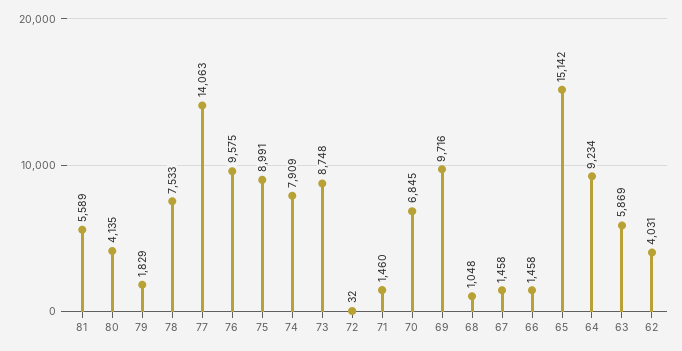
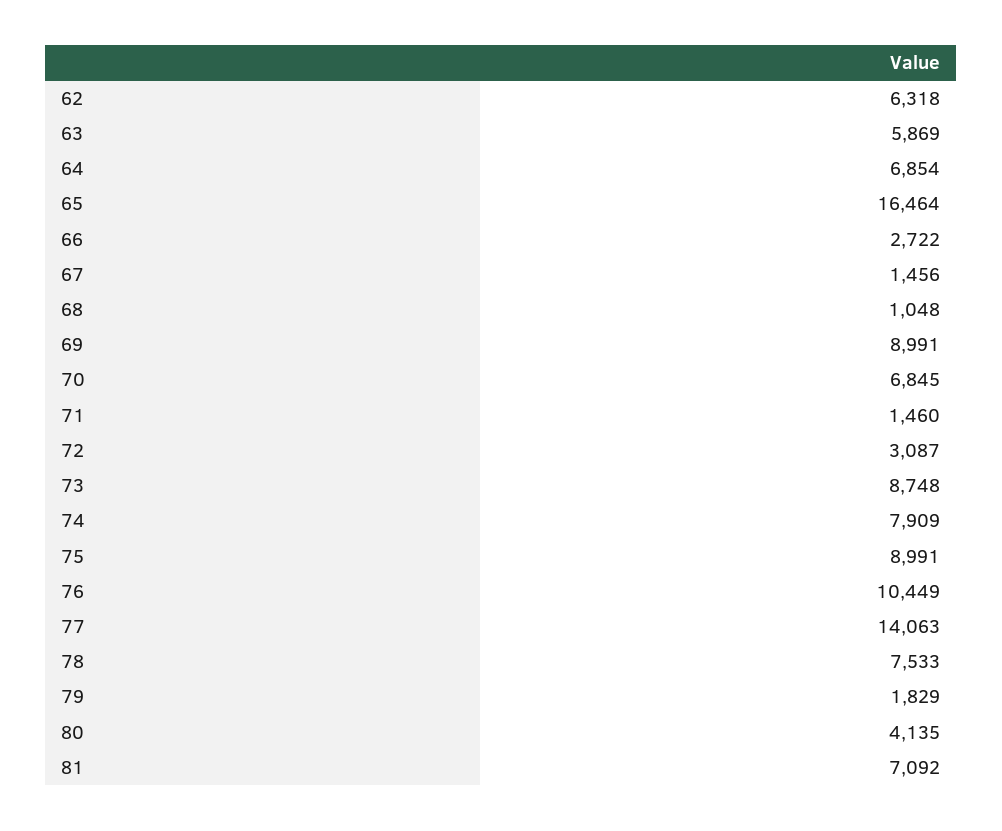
  {
-   "81": 5589,
+   "81": 7092,
    "80": 4135,
    "79": 1829,
    "78": 7533,
    "77": 14063,
-   "76": 9575,
+   "76": 10449,
    "75": 8991,
    "74": 7909,
    "73": 8748,
-   "72": 32,
+   "72": 3087,
    "71": 1460,
    "70": 6845,
-   "69": 9716,
+   "69": 8991,
    "68": 1048,
-   "67": 1458,
+   "67": 1456,
-   "66": 1458,
+   "66": 2722,
-   "65": 15142,
+   "65": 16464,
-   "64": 9234,
+   "64": 6854,
    "63": 5869,
-   "62": 4031
+   "62": 6318
  }

